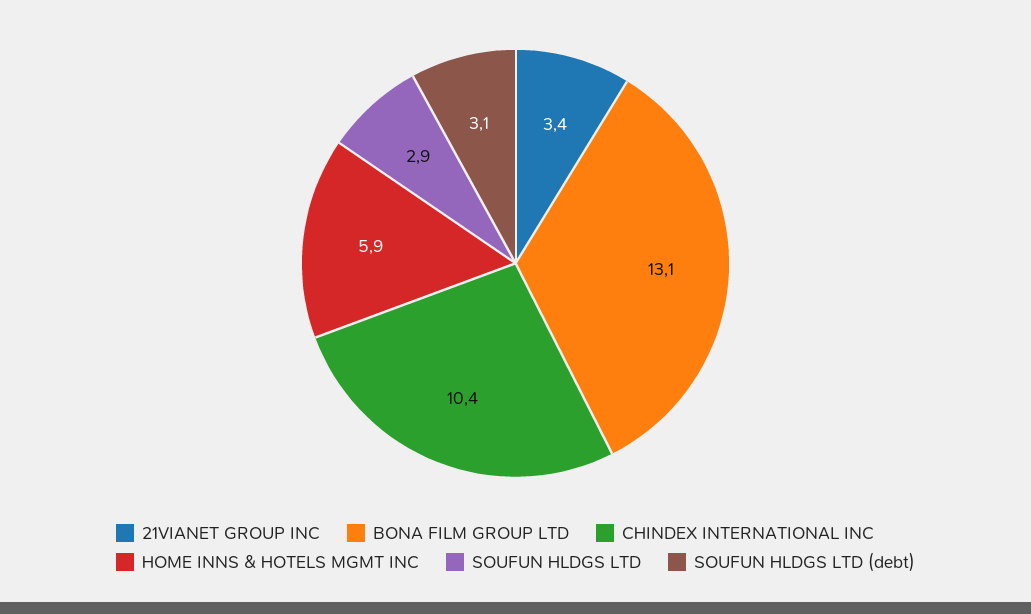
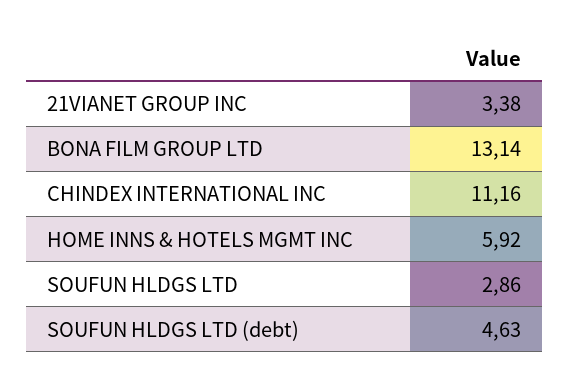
  {
    "21VIANET GROUP INC": 3.38,
    "BONA FILM GROUP LTD": 13.14,
-   "CHINDEX INTERNATIONAL INC": 10.4,
+   "CHINDEX INTERNATIONAL INC": 11.16,
    "HOME INNS & HOTELS MGMT INC": 5.92,
    "SOUFUN HLDGS LTD": 2.86,
-   "SOUFUN HLDGS LTD (debt)": 3.1
+   "SOUFUN HLDGS LTD (debt)": 4.63
  }

